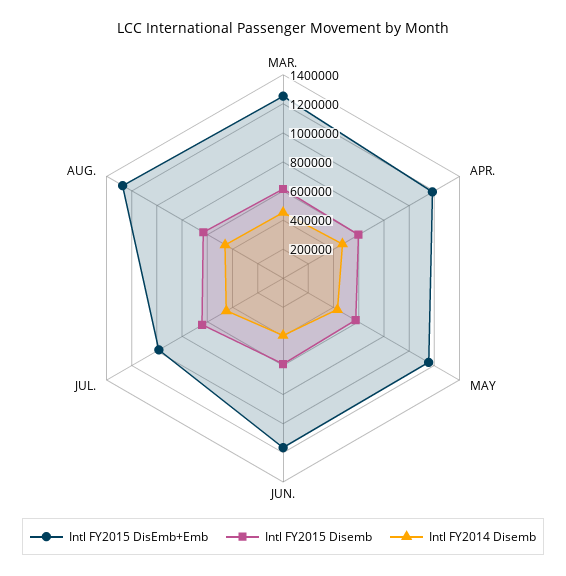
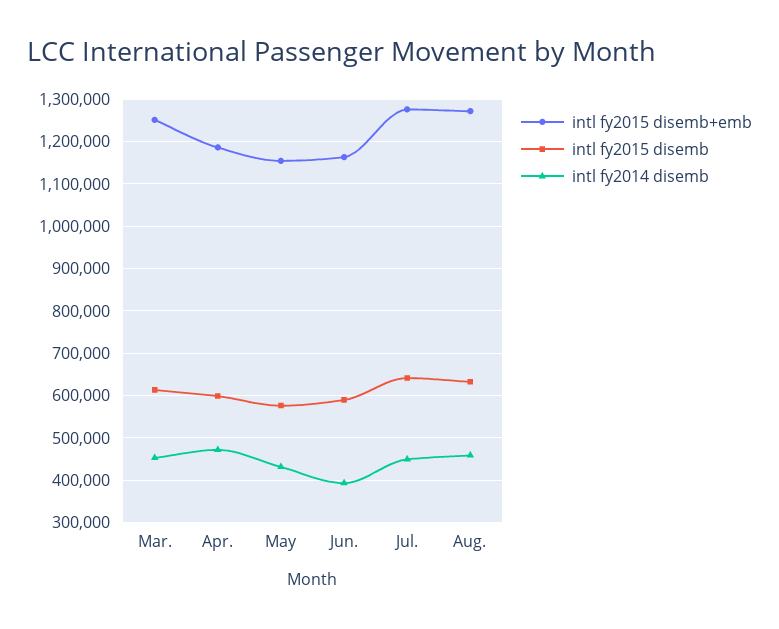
  {
    "Intl FY2015 DisEmb+Emb": {
      "MAR.": 1260000,
      "APR.": 1180000,
      "MAY": 1160000,
      "JUN.": 1160000,
-     "JUL.": 1000000,
+     "JUL.": 1280000,
      "AUG.": 1280000
    },
    "Intl FY2015 Disemb": {
      "MAR.": 620000,
      "APR.": 600000,
      "MAY": 580000,
      "JUN.": 580000,
      "JUL.": 640000,
      "AUG.": 640000
    },
    "Intl FY2014 Disemb": {
      "MAR.": 460000,
      "APR.": 480000,
      "MAY": 440000,
      "JUN.": 400000,
      "JUL.": 440000,
      "AUG.": 460000
    }
  }

